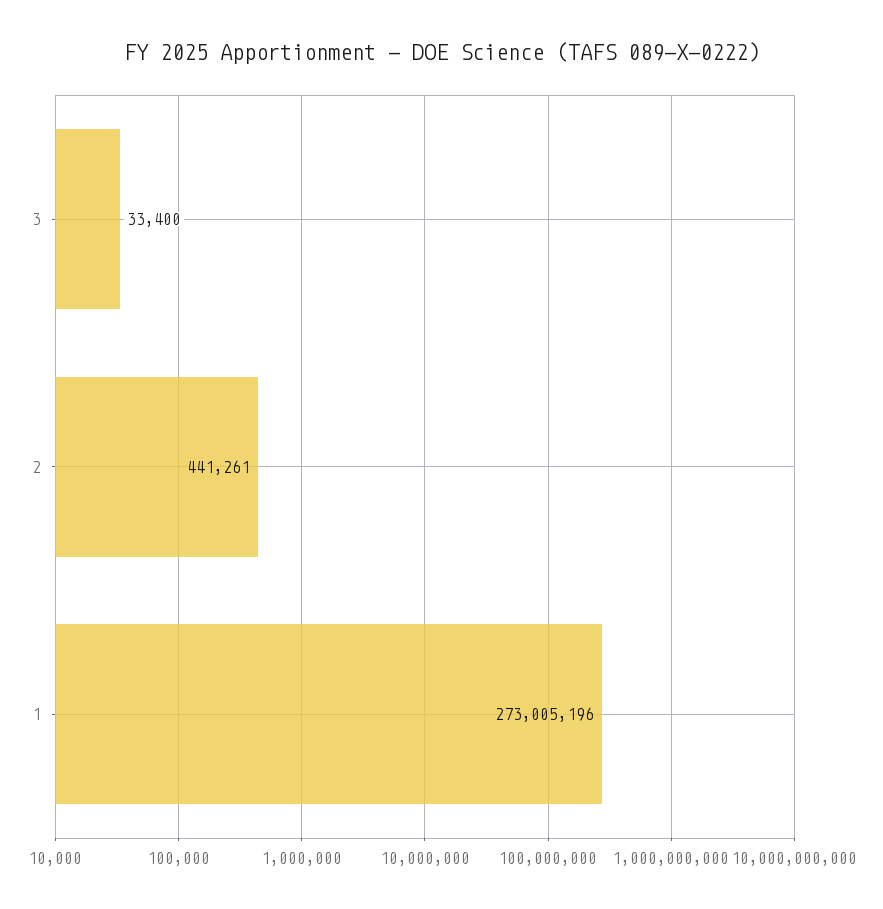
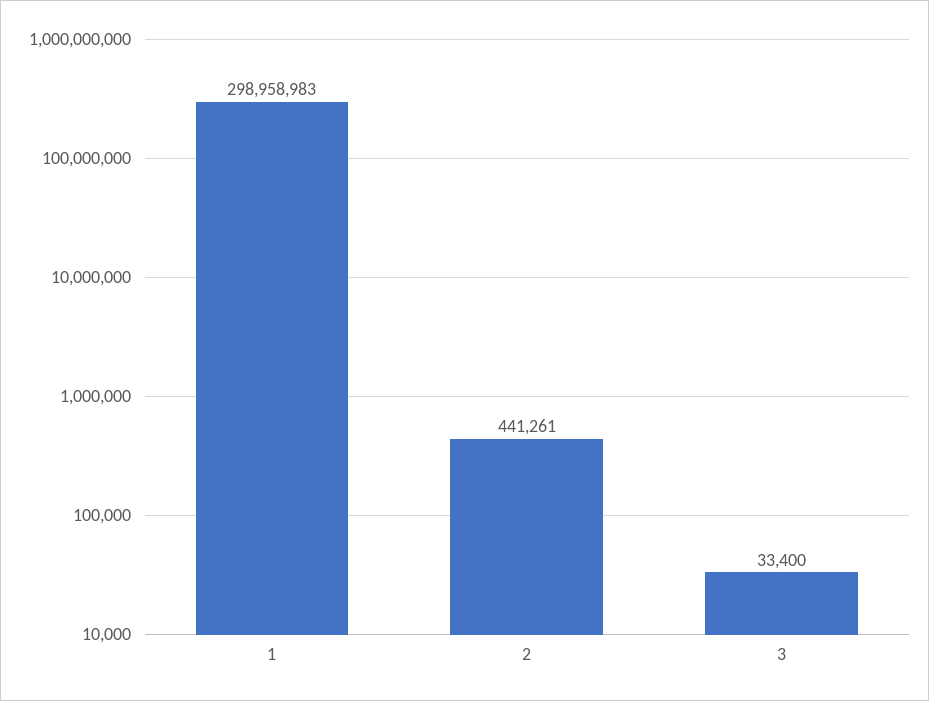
  {
    "3": 33400,
    "2": 441261,
-   "1": 273005196
+   "1": 298958983
  }

